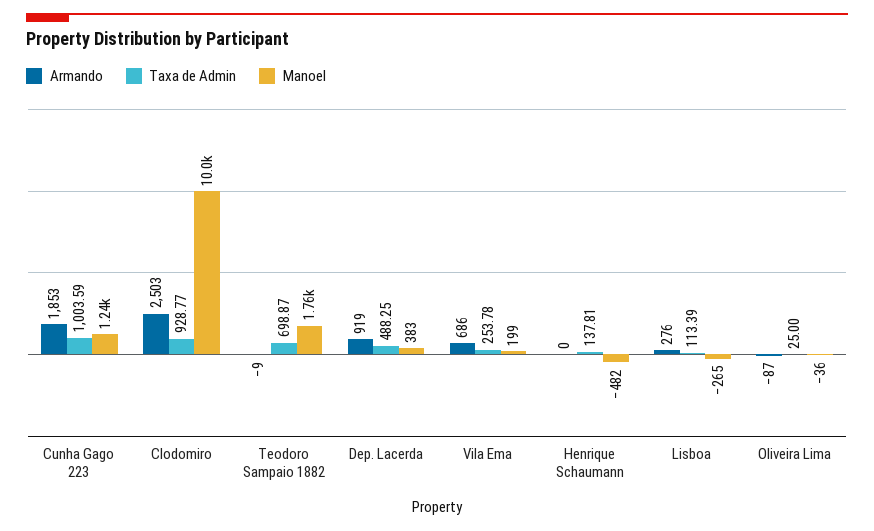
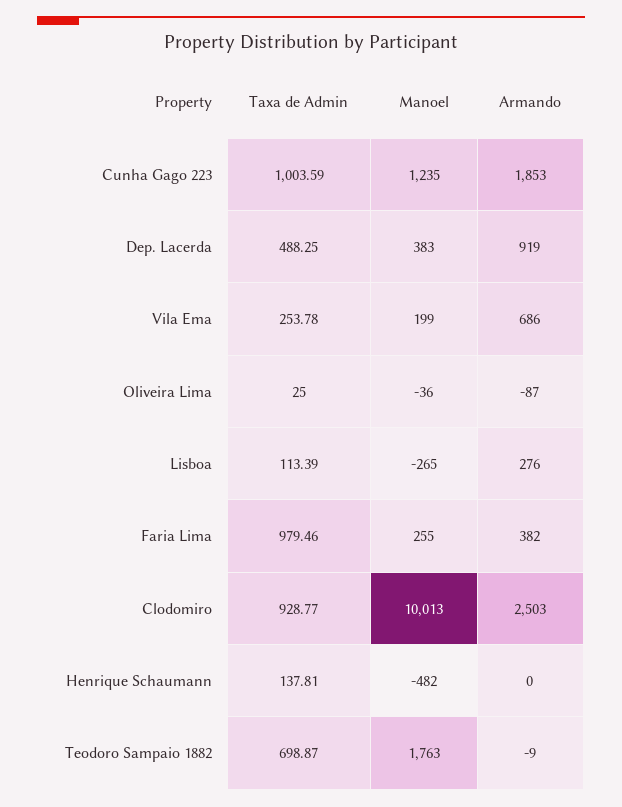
  {
    "Armando": {
      "Cunha Gago 223": 1853,
      "Clodomiro": 2503,
      "Teodoro Sampaio 1882": -9,
      "Dep. Lacerda": 919,
      "Vila Ema": 686,
      "Henrique Schaumann": 0,
      "Lisboa": 276,
-     "Oliveira Lima": -87
+     "Oliveira Lima": -87,
+     "Faria Lima": 382
    },
    "Taxa de Admin": {
      "Cunha Gago 223": 1003.59,
      "Clodomiro": 928.77,
      "Teodoro Sampaio 1882": 698.87,
      "Dep. Lacerda": 488.25,
      "Vila Ema": 253.78,
      "Henrique Schaumann": 137.81,
      "Lisboa": 113.39,
-     "Oliveira Lima": 25
+     "Oliveira Lima": 25,
+     "Faria Lima": 979.46
    },
    "Manoel": {
      "Cunha Gago 223": 1235,
      "Clodomiro": 10013,
      "Teodoro Sampaio 1882": 1763,
      "Dep. Lacerda": 383,
      "Vila Ema": 199,
      "Henrique Schaumann": -482,
      "Lisboa": -265,
-     "Oliveira Lima": -36
+     "Oliveira Lima": -36,
+     "Faria Lima": 255
    }
  }

